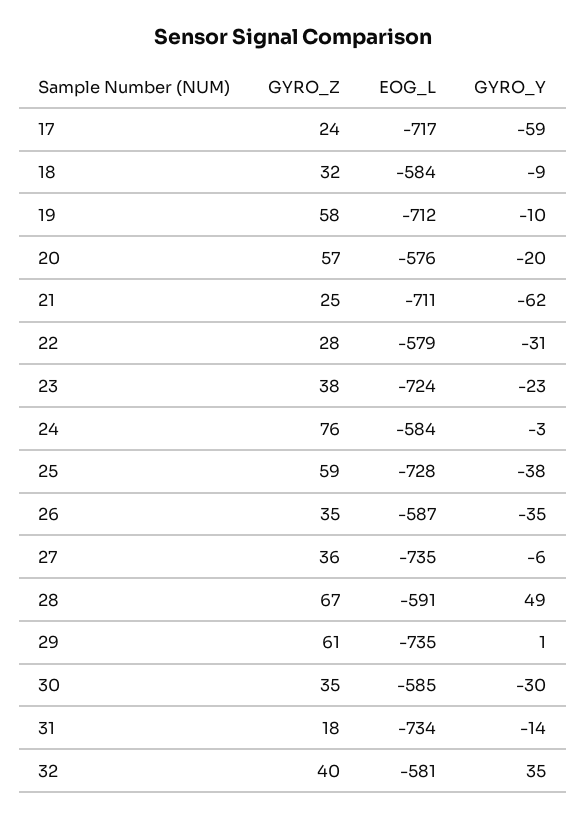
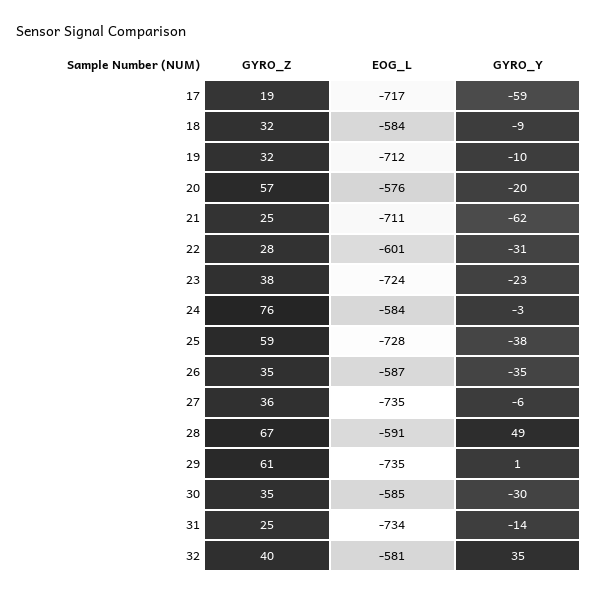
  {
    "GYRO_Z": {
-     "17": 24,
+     "17": 19,
      "18": 32,
-     "19": 58,
+     "19": 32,
      "20": 57,
      "21": 25,
      "22": 28,
      "23": 38,
      "24": 76,
      "25": 59,
      "26": 35,
      "27": 36,
      "28": 67,
      "29": 61,
      "30": 35,
-     "31": 18,
+     "31": 25,
      "32": 40
    },
    "EOG_L": {
      "17": -717,
      "18": -584,
      "19": -712,
      "20": -576,
      "21": -711,
-     "22": -579,
+     "22": -601,
      "23": -724,
      "24": -584,
      "25": -728,
      "26": -587,
      "27": -735,
      "28": -591,
      "29": -735,
      "30": -585,
      "31": -734,
      "32": -581
    },
    "GYRO_Y": {
      "17": -59,
      "18": -9,
      "19": -10,
      "20": -20,
      "21": -62,
      "22": -31,
      "23": -23,
      "24": -3,
      "25": -38,
      "26": -35,
      "27": -6,
      "28": 49,
      "29": 1,
      "30": -30,
      "31": -14,
      "32": 35
    }
  }

